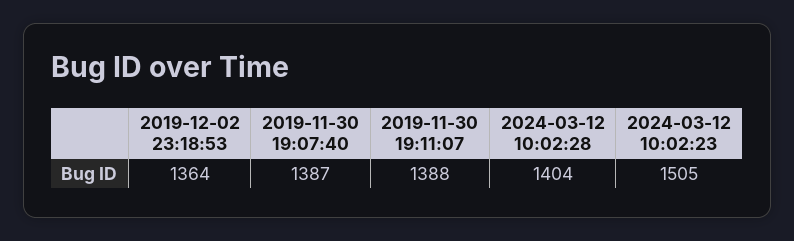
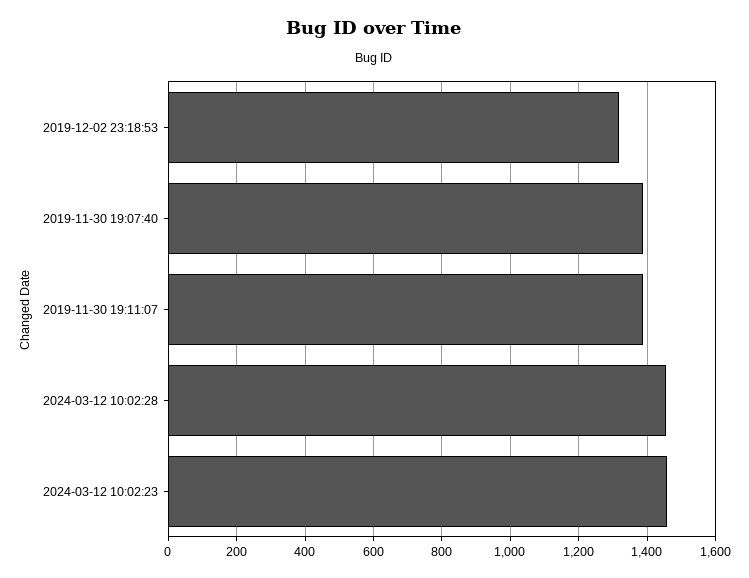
  {
-   "2019-12-02 23:18:53": 1364,
+   "2019-12-02 23:18:53": 1320,
    "2019-11-30 19:07:40": 1387,
    "2019-11-30 19:11:07": 1388,
-   "2024-03-12 10:02:28": 1404,
+   "2024-03-12 10:02:28": 1460,
-   "2024-03-12 10:02:23": 1505
+   "2024-03-12 10:02:23": 1460
  }

